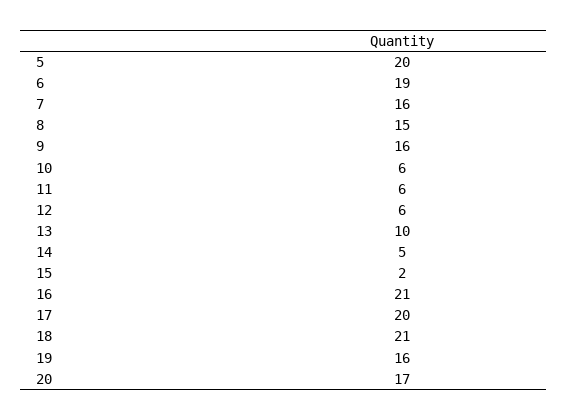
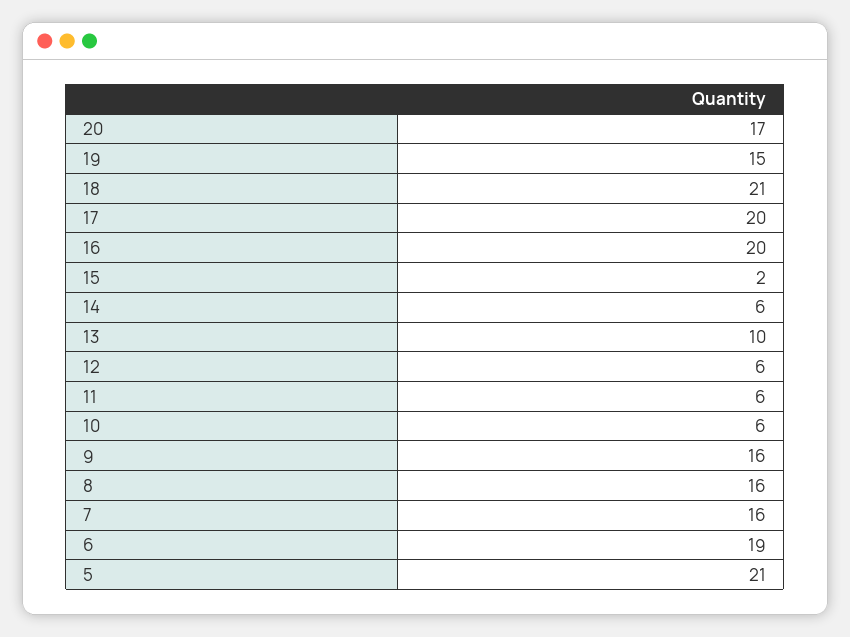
  {
-   "5": 20,
+   "5": 21,
    "6": 19,
    "7": 16,
-   "8": 15,
+   "8": 16,
    "9": 16,
    "10": 6,
    "11": 6,
    "12": 6,
    "13": 10,
-   "14": 5,
+   "14": 6,
    "15": 2,
-   "16": 21,
+   "16": 20,
    "17": 20,
    "18": 21,
-   "19": 16,
+   "19": 15,
    "20": 17
  }

